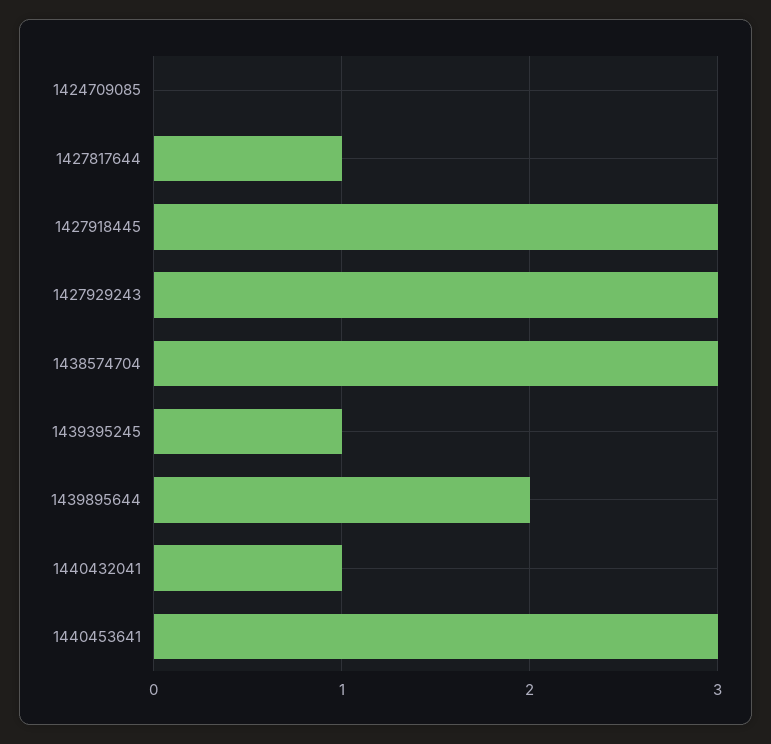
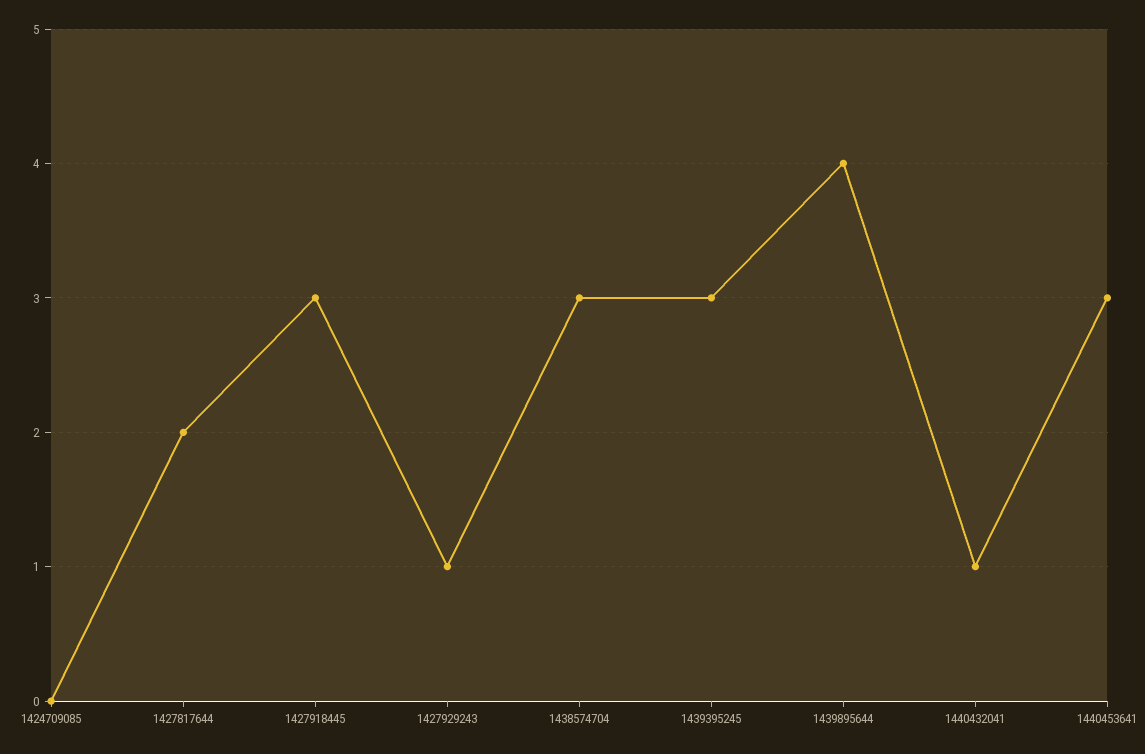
  {
    "1424709085": 0,
-   "1427817644": 1,
+   "1427817644": 2,
    "1427918445": 3,
-   "1427929243": 3,
+   "1427929243": 1,
    "1438574704": 3,
-   "1439395245": 1,
+   "1439395245": 3,
-   "1439895644": 2,
+   "1439895644": 4,
    "1440432041": 1,
    "1440453641": 3
  }

